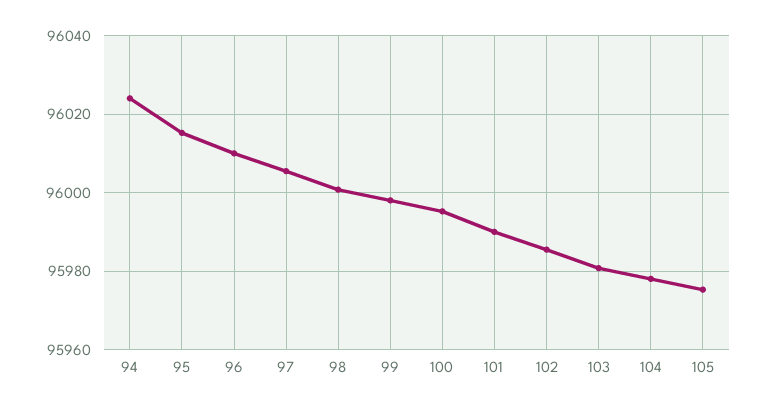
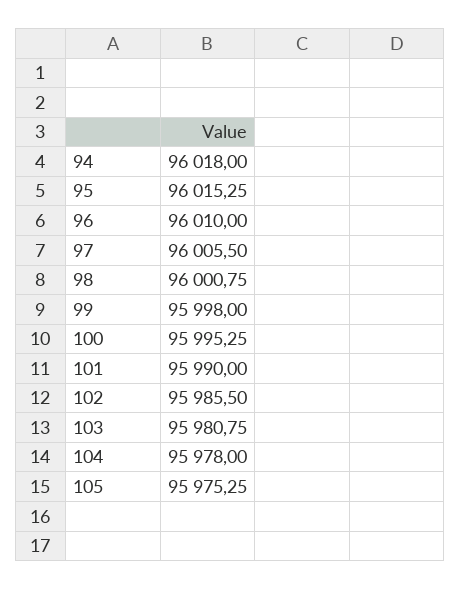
  {
-   "94": 96024,
+   "94": 96018,
    "95": 96015.25,
    "96": 96010,
    "97": 96005.5,
    "98": 96000.75,
    "99": 95998,
    "100": 95995.25,
    "101": 95990,
    "102": 95985.5,
    "103": 95980.75,
    "104": 95978,
    "105": 95975.25
  }

